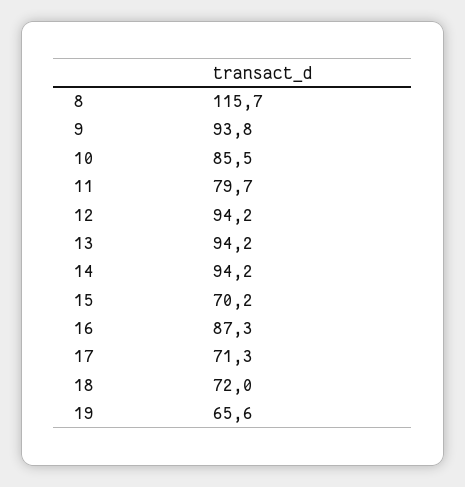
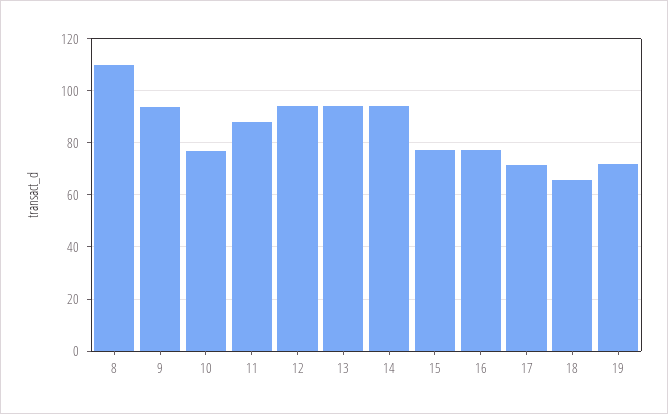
  {
-   "8": 115.7,
+   "8": 110,
    "9": 93.8,
-   "10": 85.5,
+   "10": 77.5,
-   "11": 79.7,
+   "11": 87.5,
    "12": 94.2,
    "13": 94.2,
    "14": 94.2,
-   "15": 70.2,
+   "15": 77.5,
-   "16": 87.3,
+   "16": 77.5,
    "17": 71.3,
-   "18": 72,
+   "18": 65,
-   "19": 65.6
+   "19": 72.5
  }

